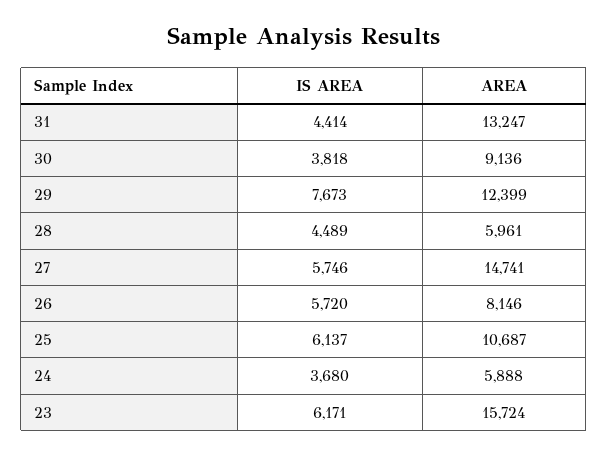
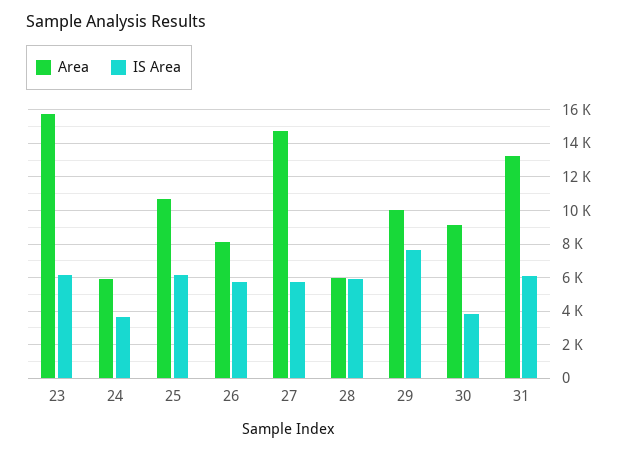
  {
    "IS AREA": {
-     "31": 4414,
+     "31": 6000,
      "30": 3818,
      "29": 7673,
-     "28": 4489,
+     "28": 6000,
      "27": 5746,
      "26": 5720,
      "25": 6137,
      "24": 3680,
      "23": 6171
    },
    "AREA": {
      "31": 13247,
      "30": 9136,
-     "29": 12399,
+     "29": 10000,
      "28": 5961,
      "27": 14741,
      "26": 8146,
      "25": 10687,
      "24": 5888,
      "23": 15724
    }
  }

